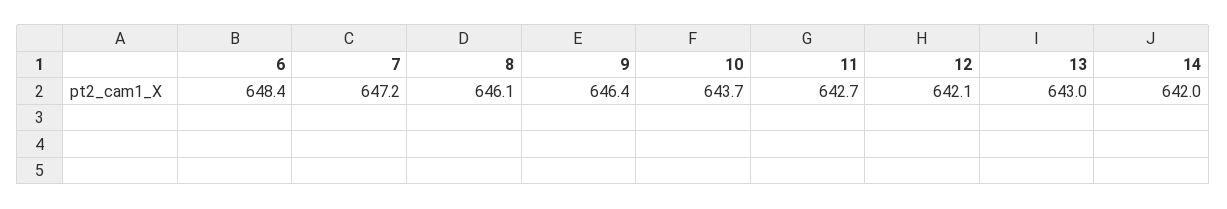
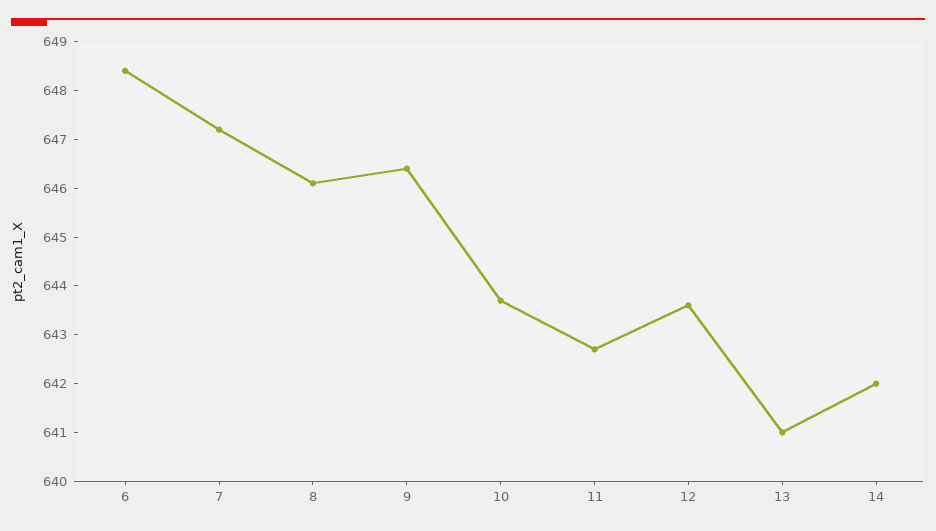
  {
    "6": 648.4,
    "7": 647.2,
    "8": 646.1,
    "9": 646.4,
    "10": 643.7,
    "11": 642.7,
-   "12": 642.1,
+   "12": 643.5,
-   "13": 643,
+   "13": 641,
    "14": 642
  }

